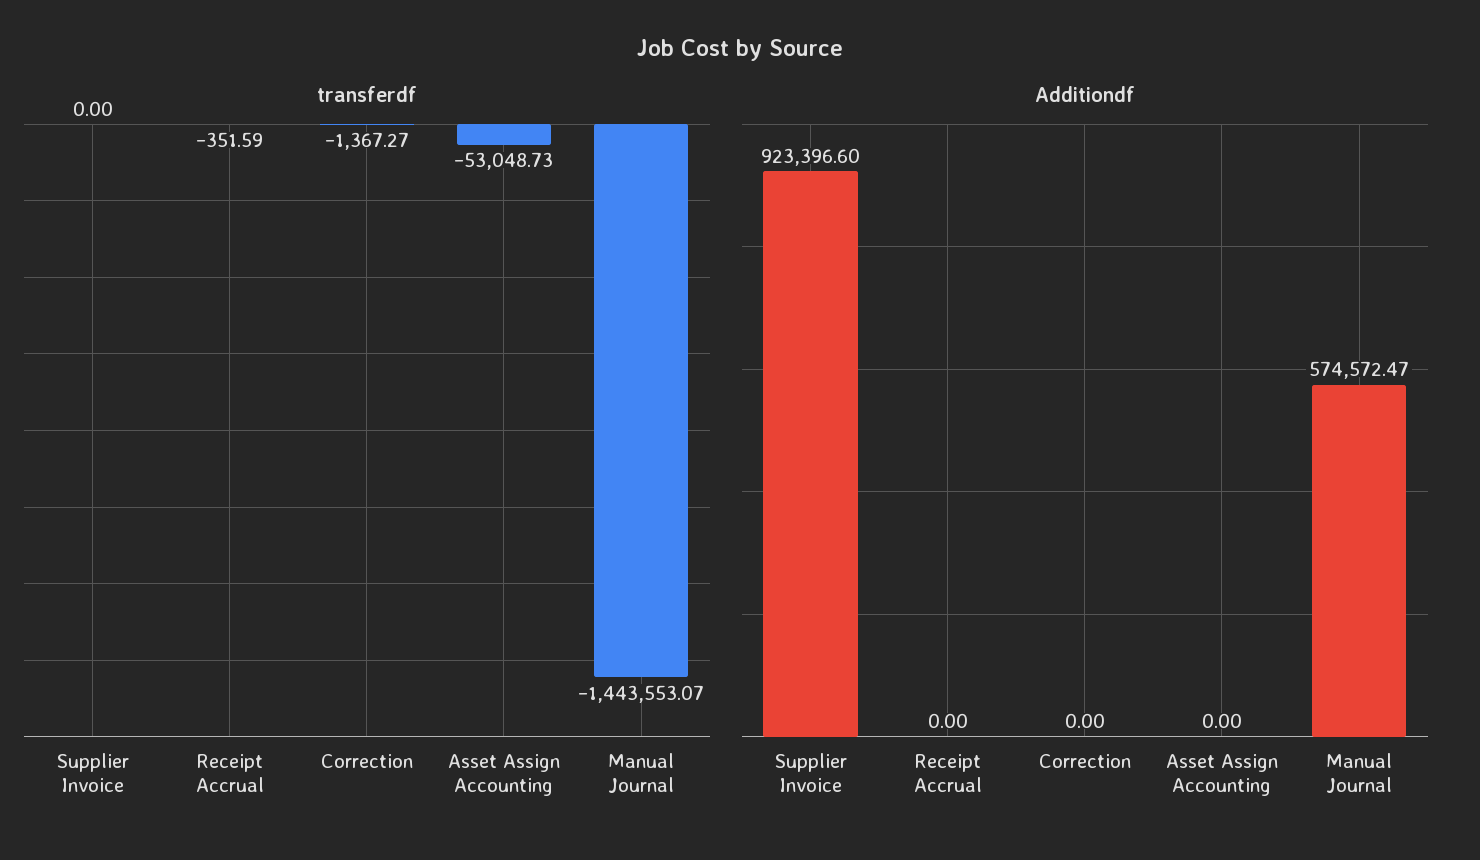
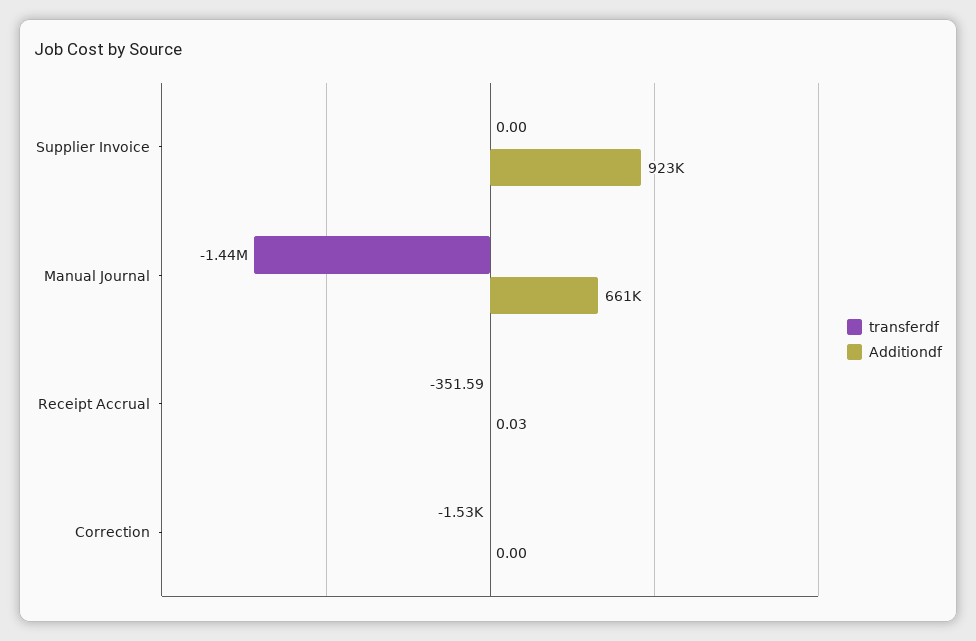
  {
    "transferdf": {
      "Supplier Invoice": 0,
      "Receipt Accrual": -351.59,
-     "Correction": -1367.27,
+     "Correction": -1530,
-     "Asset Assign Accounting": -53048.73,
      "Manual Journal": -1443553.07
    },
    "Additiondf": {
      "Supplier Invoice": 923396.6,
-     "Receipt Accrual": 0,
+     "Receipt Accrual": 0.03,
      "Correction": 0,
-     "Asset Assign Accounting": 0,
-     "Manual Journal": 574572.47
+     "Manual Journal": 661000
    }
  }

